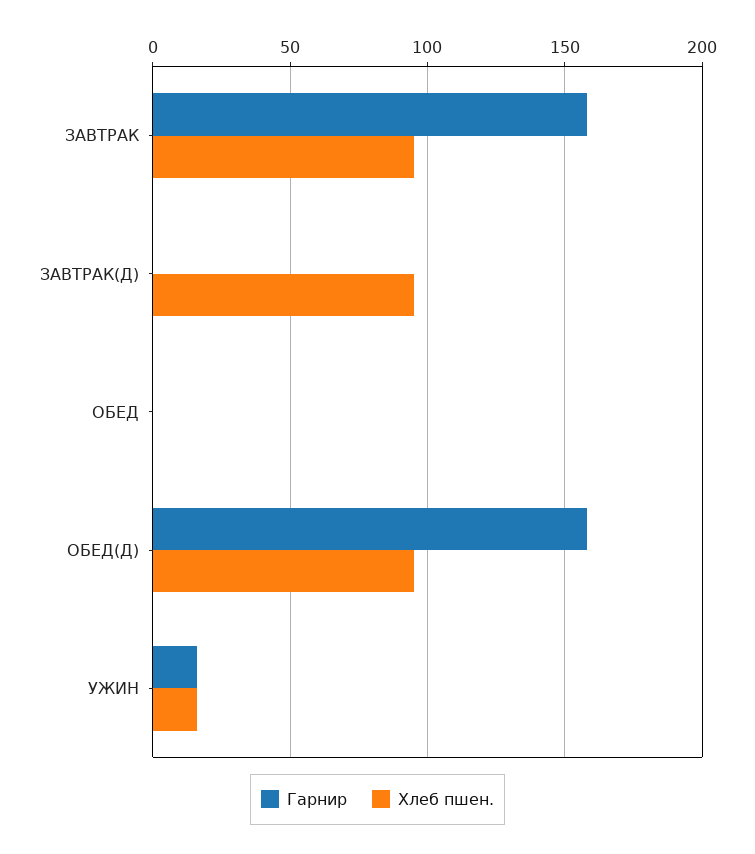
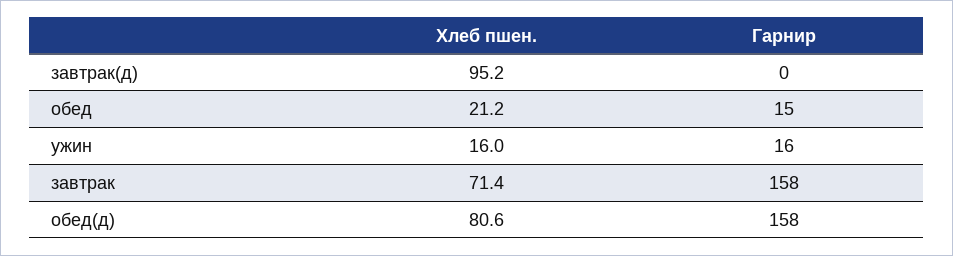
  {
    "Гарнир": {
      "ЗАВТРАК": 158,
      "ЗАВТРАК(Д)": 0,
-     "ОБЕД": 0,
+     "ОБЕД": 15,
      "ОБЕД(Д)": 158,
      "УЖИН": 16
    },
    "Хлеб пшен.": {
-     "ЗАВТРАК": 95,
+     "ЗАВТРАК": 71.4,
      "ЗАВТРАК(Д)": 95.2,
-     "ОБЕД": 0,
+     "ОБЕД": 21.2,
-     "ОБЕД(Д)": 95,
+     "ОБЕД(Д)": 80.6,
      "УЖИН": 16
    }
  }

